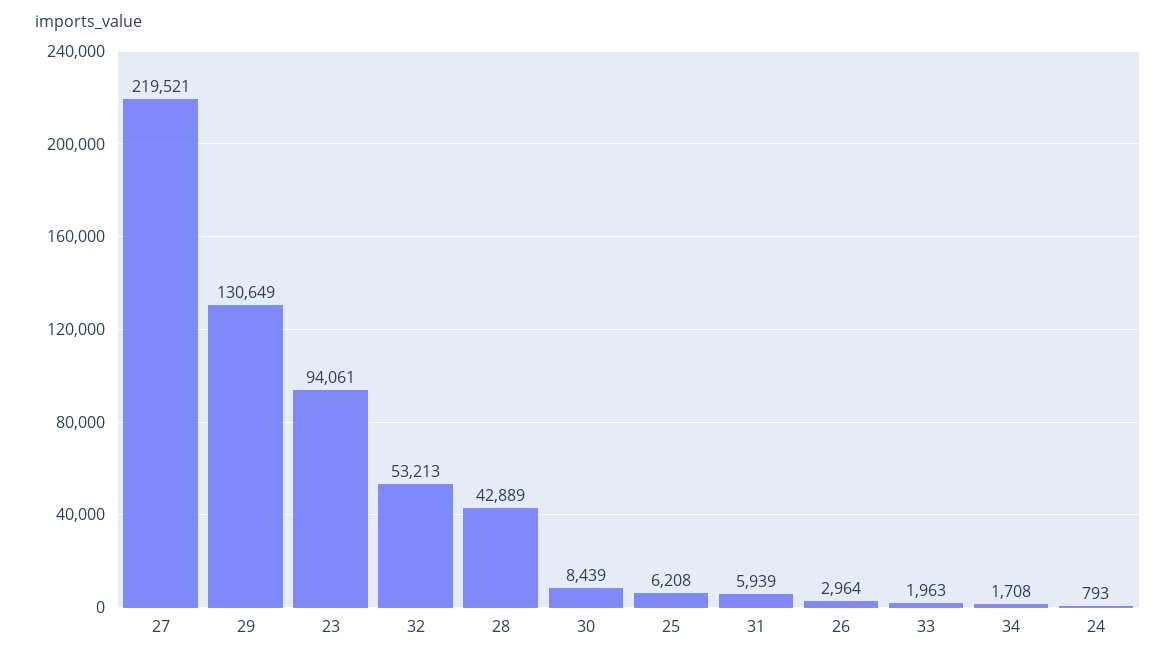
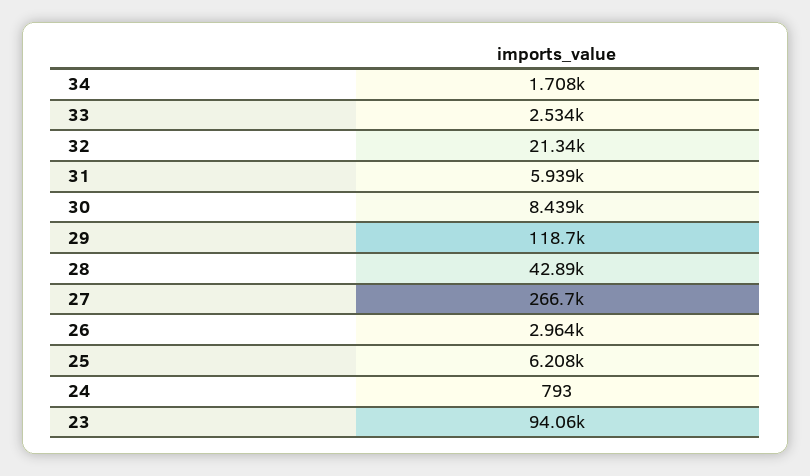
  {
-   "27": 219521,
+   "27": 266700,
-   "29": 130649,
+   "29": 118700,
    "23": 94061,
-   "32": 53213,
+   "32": 21340,
    "28": 42889,
    "30": 8439,
    "25": 6208,
    "31": 5939,
    "26": 2964,
-   "33": 1963,
+   "33": 2534,
    "34": 1708,
    "24": 793
  }

